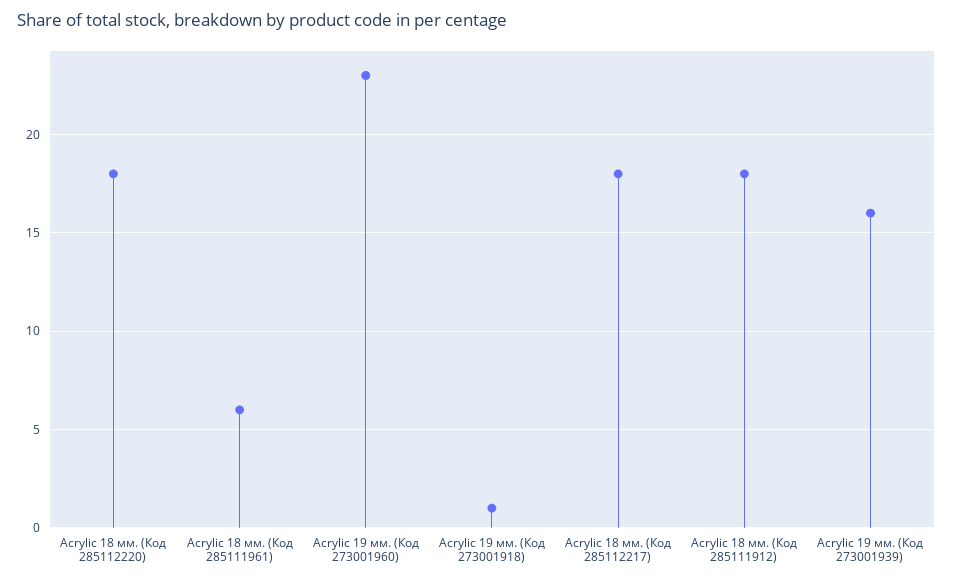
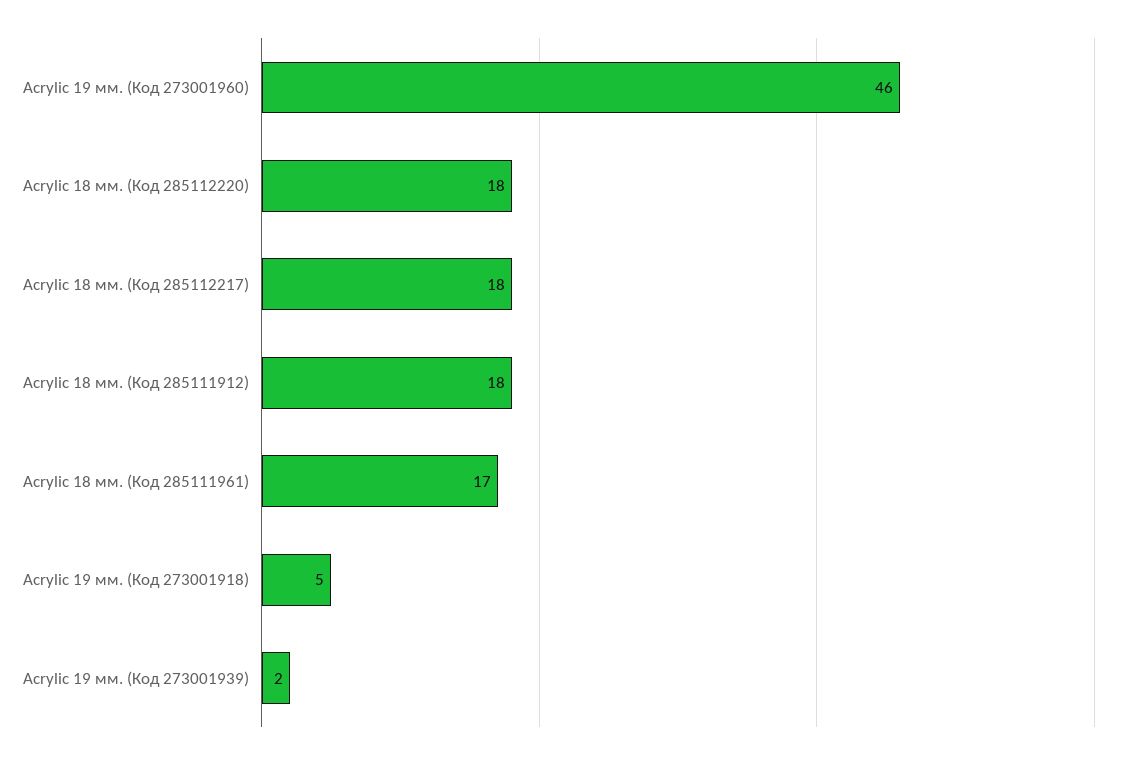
  {
    "Acrylic 18 мм. (Код 285112220)": 18,
-   "Acrylic 18 мм. (Код 285111961)": 6,
+   "Acrylic 18 мм. (Код 285111961)": 17,
-   "Acrylic 19 мм. (Код 273001960)": 23,
+   "Acrylic 19 мм. (Код 273001960)": 46,
-   "Acrylic 19 мм. (Код 273001918)": 1,
+   "Acrylic 19 мм. (Код 273001918)": 5,
    "Acrylic 18 мм. (Код 285112217)": 18,
    "Acrylic 18 мм. (Код 285111912)": 18,
-   "Acrylic 19 мм. (Код 273001939)": 16
+   "Acrylic 19 мм. (Код 273001939)": 2
  }

